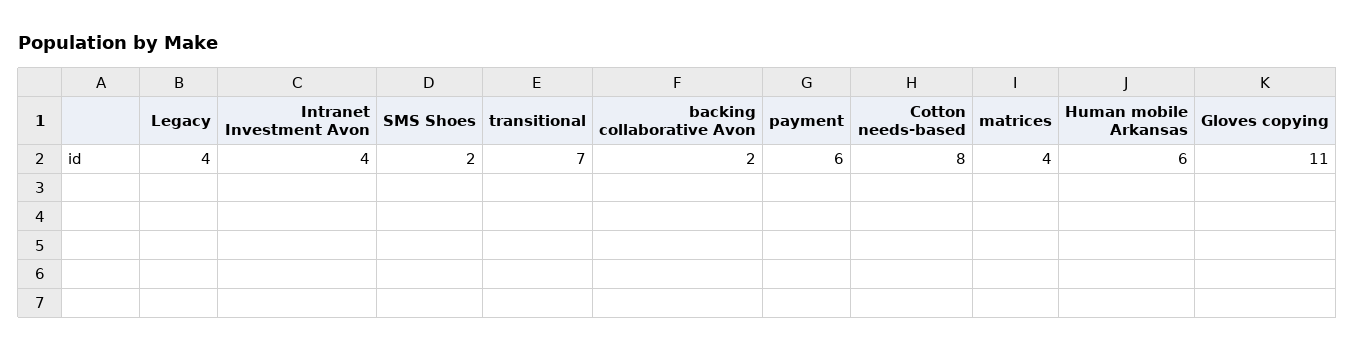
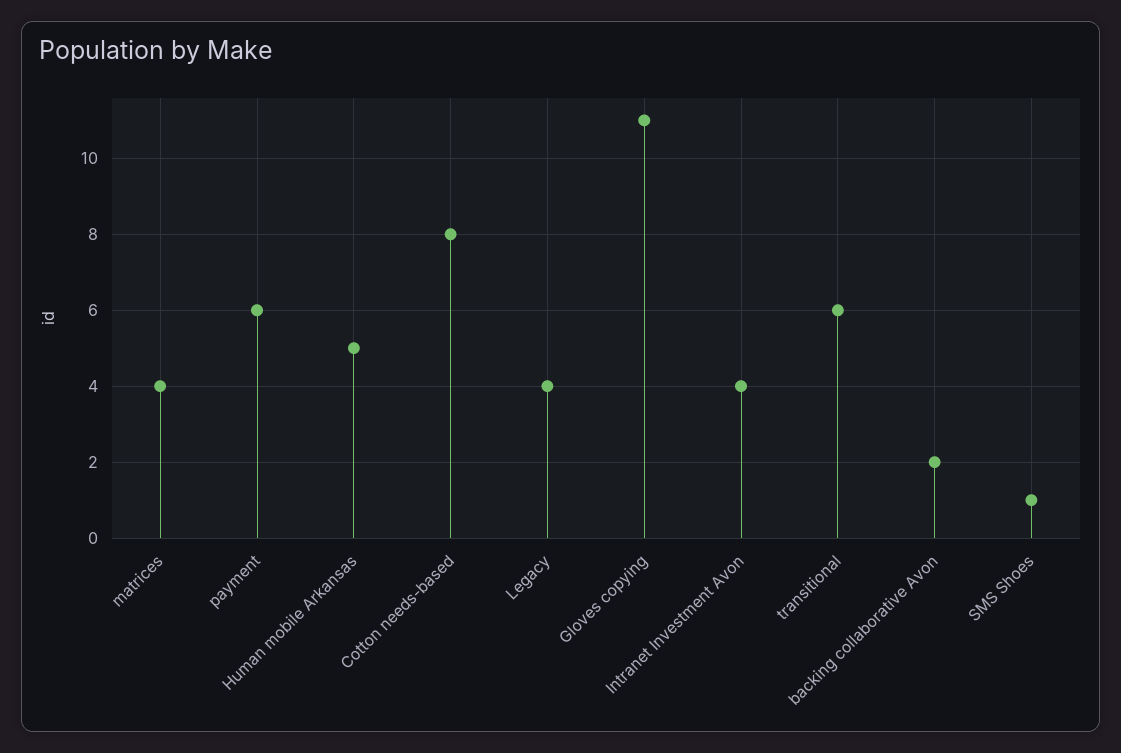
  {
    "Legacy": 4,
    "Intranet Investment Avon": 4,
-   "SMS Shoes": 2,
+   "SMS Shoes": 1,
-   "transitional": 7,
+   "transitional": 6,
    "backing collaborative Avon": 2,
    "payment": 6,
    "Cotton needs-based": 8,
    "matrices": 4,
-   "Human mobile Arkansas": 6,
+   "Human mobile Arkansas": 5,
    "Gloves copying": 11
  }

